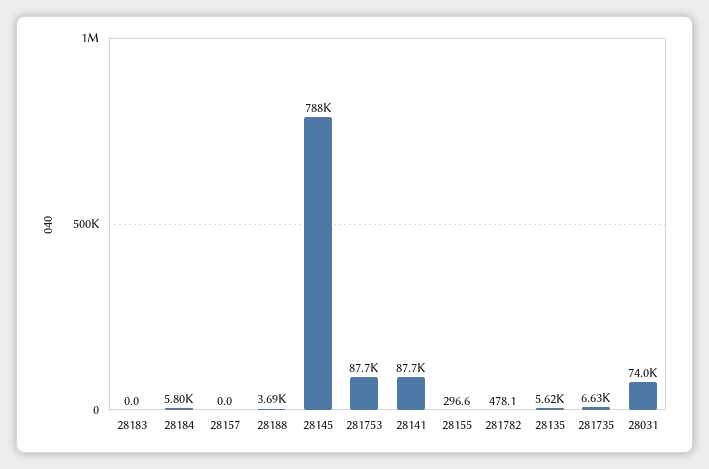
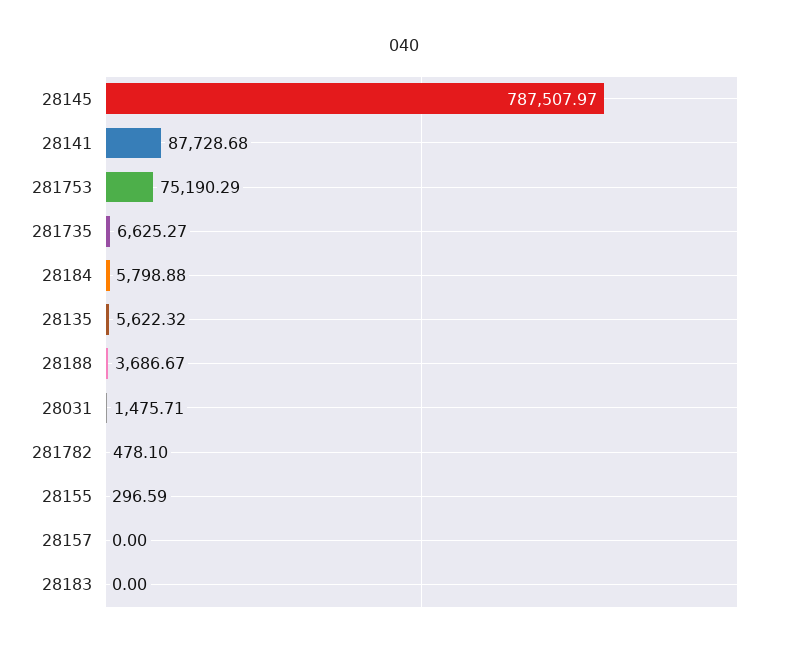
  {
    "28183": 0,
    "28184": 5798.88,
    "28157": 0,
    "28188": 3686.67,
    "28145": 787507.97,
-   "281753": 87700,
+   "281753": 75190.29,
    "28141": 87728.68,
    "28155": 296.59,
    "281782": 478.1,
    "28135": 5622.32,
    "281735": 6625.27,
-   "28031": 74000
+   "28031": 1475.71
  }

